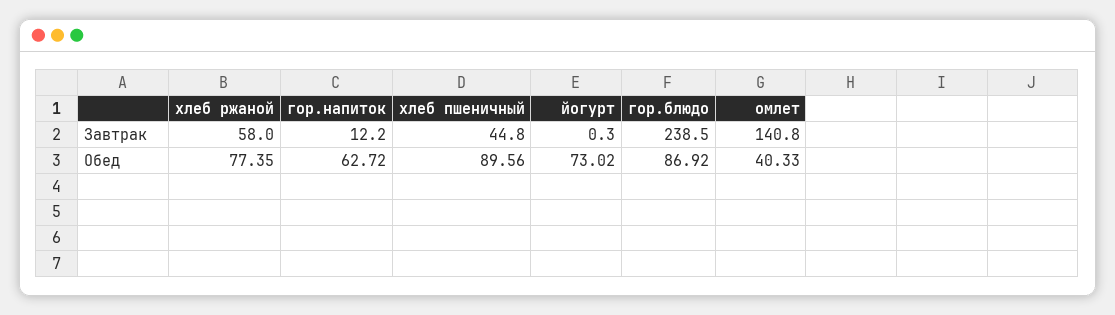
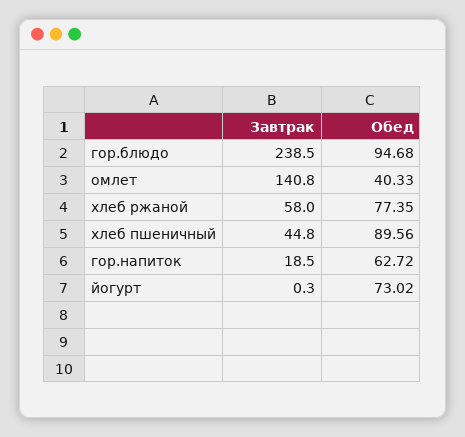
  {
    "хлеб ржаной": {
      "Завтрак": 58,
      "Обед": 77.35
    },
    "гор.напиток": {
-     "Завтрак": 12.2,
+     "Завтрак": 18.5,
      "Обед": 62.72
    },
    "хлеб пшеничный": {
      "Завтрак": 44.8,
      "Обед": 89.56
    },
    "йогурт": {
      "Завтрак": 0.3,
      "Обед": 73.02
    },
    "гор.блюдо": {
      "Завтрак": 238.5,
-     "Обед": 86.92
+     "Обед": 94.68
    },
    "омлет": {
      "Завтрак": 140.8,
      "Обед": 40.33
    }
  }

